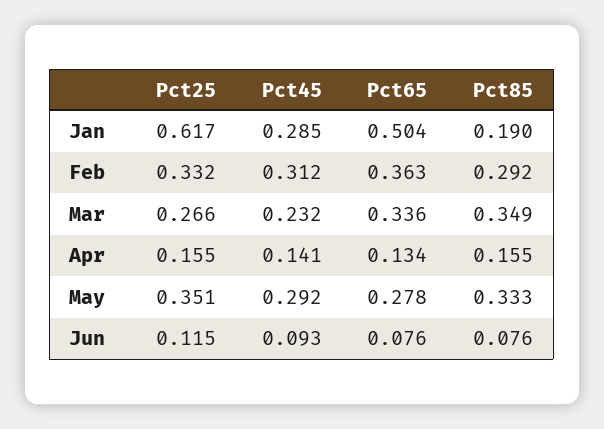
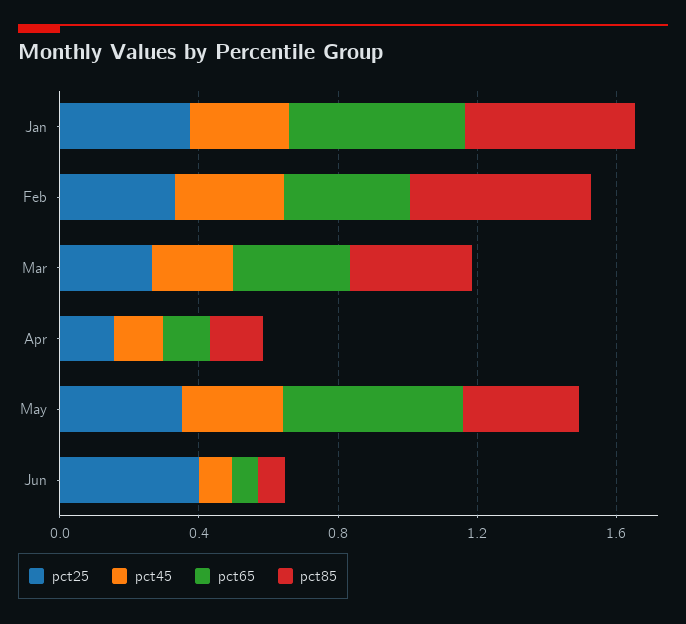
  {
    "Pct25": {
-     "Jan": 0.617,
+     "Jan": 0.4,
      "Feb": 0.332,
      "Mar": 0.266,
      "Apr": 0.155,
      "May": 0.351,
-     "Jun": 0.115
+     "Jun": 0.4
    },
    "Pct45": {
      "Jan": 0.285,
      "Feb": 0.312,
      "Mar": 0.232,
      "Apr": 0.141,
      "May": 0.292,
      "Jun": 0.093
    },
    "Pct65": {
      "Jan": 0.504,
      "Feb": 0.363,
      "Mar": 0.336,
      "Apr": 0.134,
-     "May": 0.278,
+     "May": 0.5,
      "Jun": 0.076
    },
    "Pct85": {
-     "Jan": 0.19,
+     "Jan": 0.5,
-     "Feb": 0.292,
+     "Feb": 0.5,
      "Mar": 0.349,
      "Apr": 0.155,
      "May": 0.333,
      "Jun": 0.076
    }
  }

